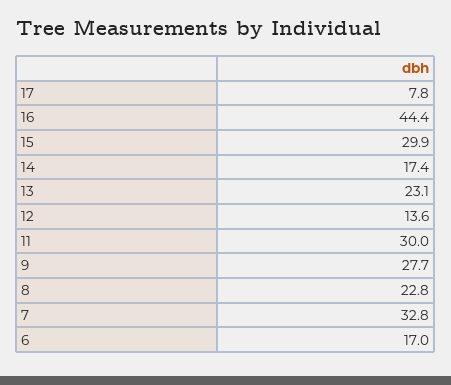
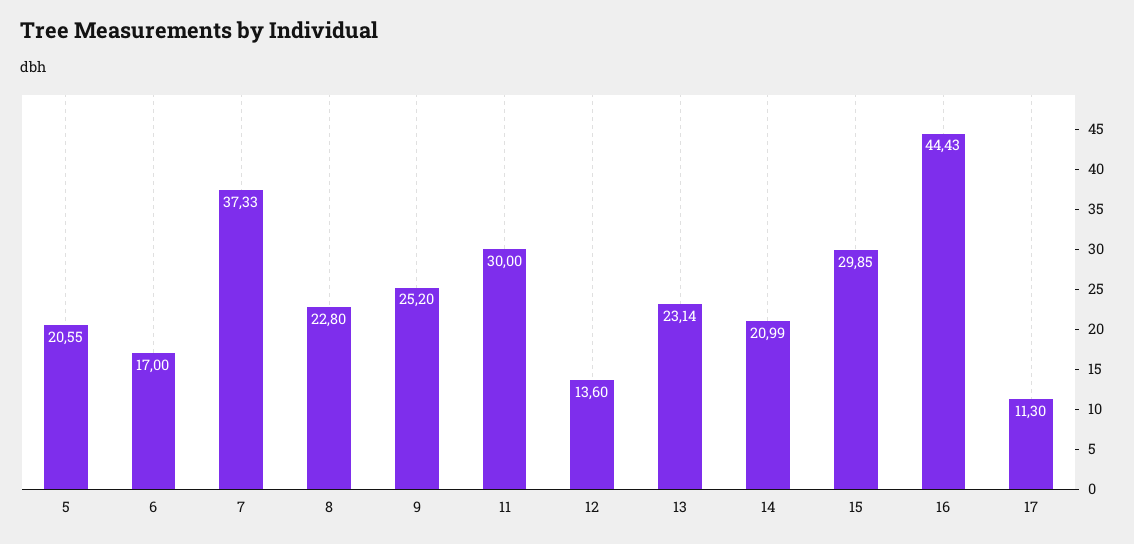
  {
-   "17": 7.8,
+   "17": 11.3,
    "16": 44.43,
    "15": 29.85,
-   "14": 17.4,
+   "14": 20.99,
    "13": 23.14,
    "12": 13.6,
    "11": 30,
-   "9": 27.7,
+   "9": 25.2,
    "8": 22.8,
-   "7": 32.8,
+   "7": 37.33,
-   "6": 17
+   "6": 17,
+   "5": 20.55
  }

